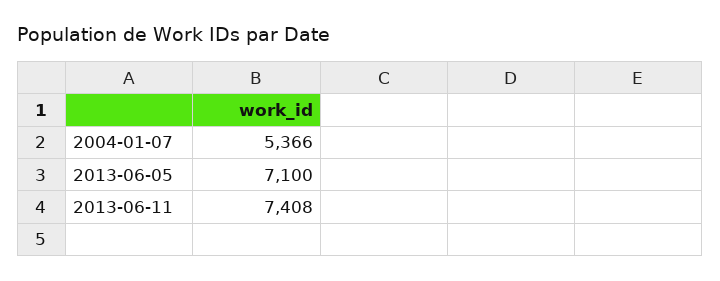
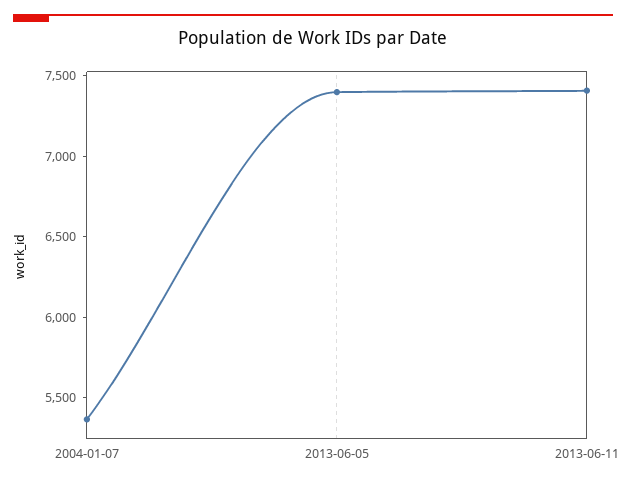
  {
    "2004-01-07": 5366,
-   "2013-06-05": 7100,
+   "2013-06-05": 7400,
    "2013-06-11": 7408
  }

